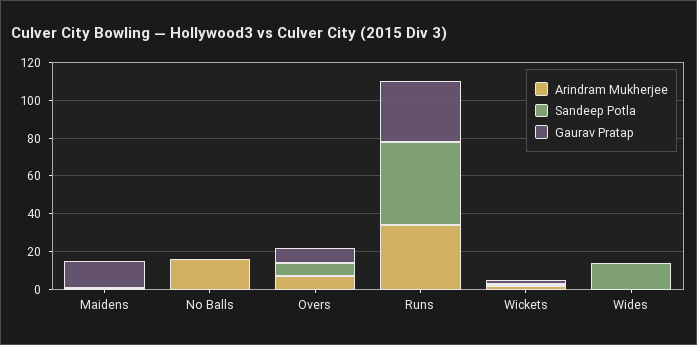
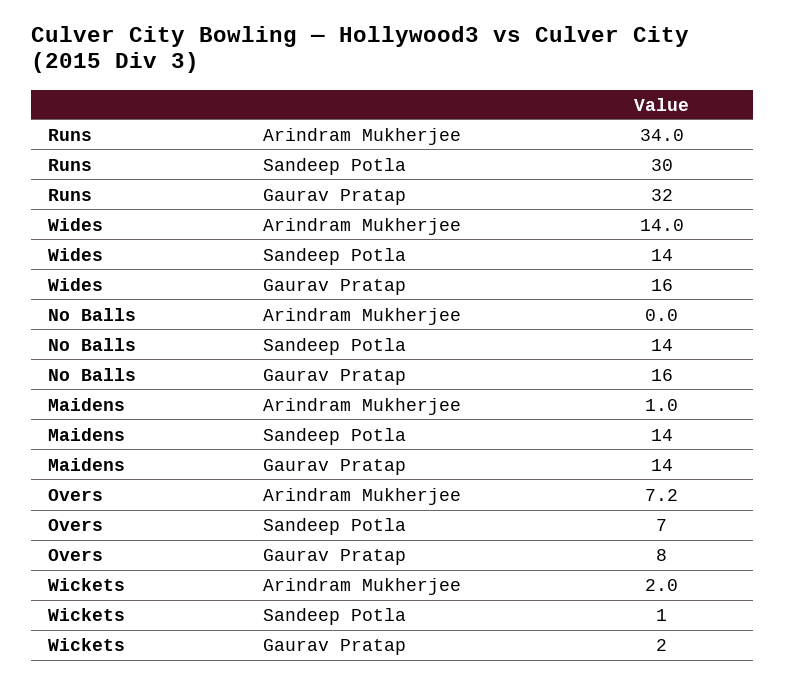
  {
    "Arindram Mukherjee": {
      "Maidens": 1,
-     "No Balls": 15,
+     "No Balls": 0,
      "Overs": 7.2,
      "Runs": 34,
      "Wickets": 2,
-     "Wides": 0
+     "Wides": 14
    },
    "Sandeep Potla": {
-     "Maidens": 0,
+     "Maidens": 14,
-     "No Balls": 0,
+     "No Balls": 14,
      "Overs": 7,
-     "Runs": 45,
+     "Runs": 30,
      "Wickets": 1,
      "Wides": 14
    },
    "Gaurav Pratap": {
      "Maidens": 14,
-     "No Balls": 0,
+     "No Balls": 16,
      "Overs": 8,
      "Runs": 32,
      "Wickets": 2,
-     "Wides": 0
+     "Wides": 16
    }
  }

